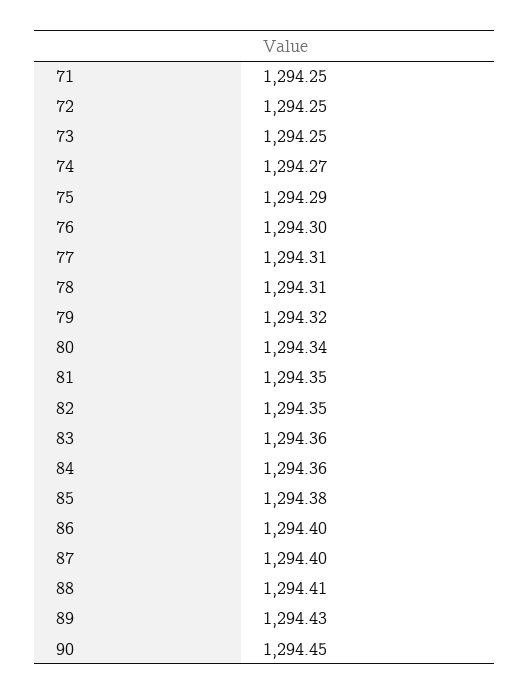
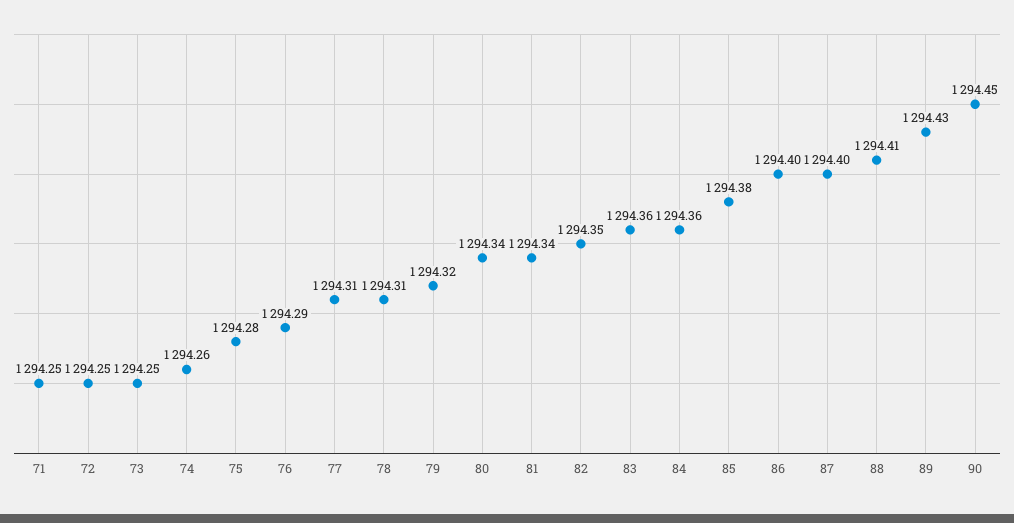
  {
    "71": 1294.25,
    "72": 1294.25,
    "73": 1294.25,
-   "74": 1294.27,
+   "74": 1294.26,
-   "75": 1294.29,
+   "75": 1294.28,
-   "76": 1294.3,
+   "76": 1294.29,
    "77": 1294.31,
    "78": 1294.31,
    "79": 1294.32,
    "80": 1294.34,
-   "81": 1294.35,
+   "81": 1294.34,
    "82": 1294.35,
    "83": 1294.36,
    "84": 1294.36,
    "85": 1294.38,
    "86": 1294.4,
    "87": 1294.4,
    "88": 1294.41,
    "89": 1294.43,
    "90": 1294.45
  }

